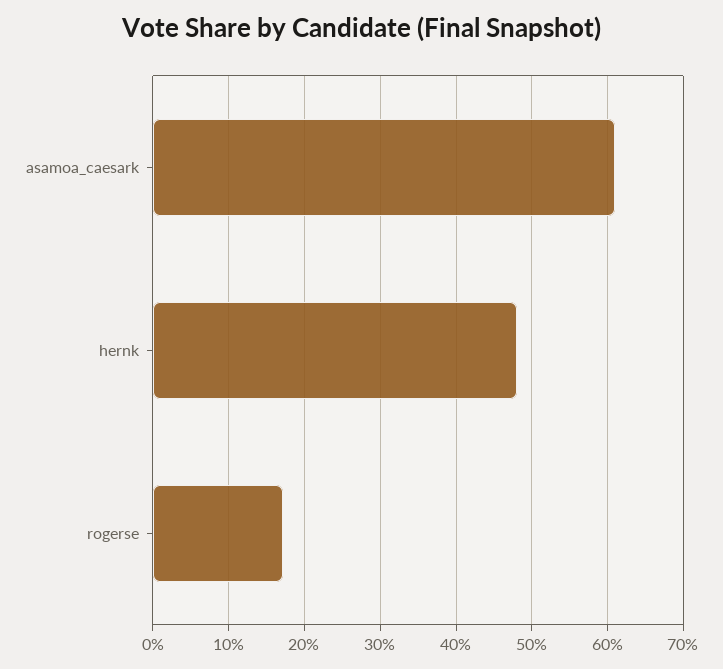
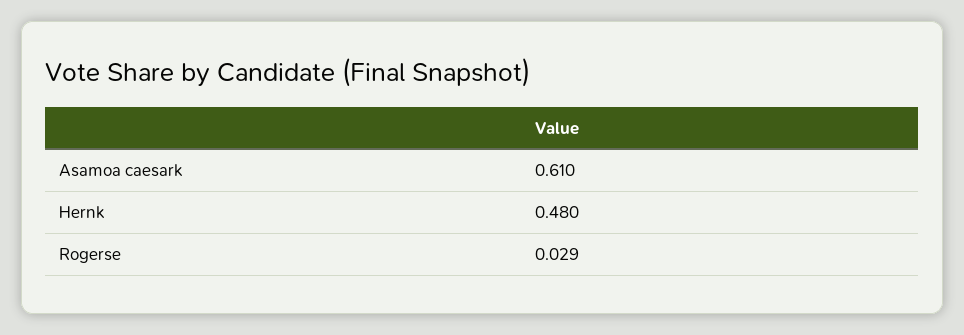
  {
    "asamoa_caesark": 0.61,
    "hernk": 0.48,
-   "rogerse": 0.17
+   "rogerse": 0.029
  }

